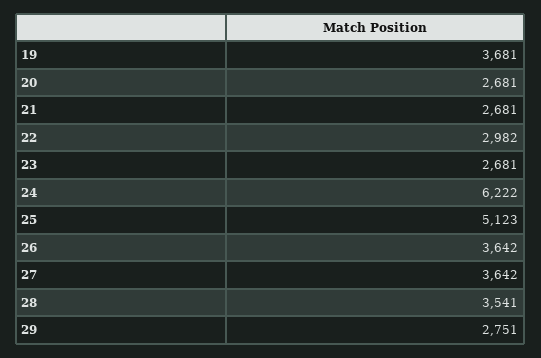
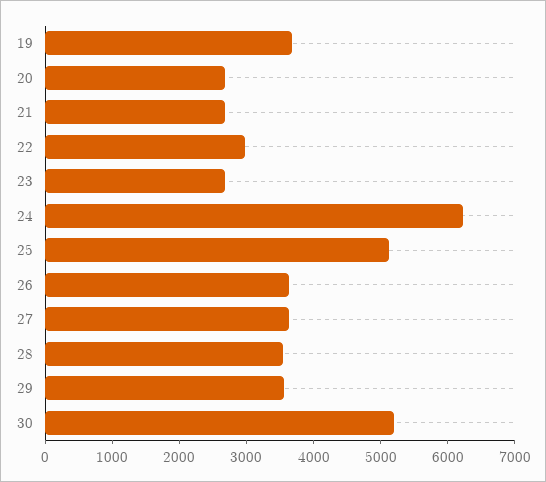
  {
    "19": 3681,
    "20": 2681,
    "21": 2681,
    "22": 2982,
    "23": 2681,
    "24": 6222,
    "25": 5123,
    "26": 3642,
    "27": 3642,
    "28": 3541,
-   "29": 2751
+   "29": 3600,
+   "30": 5200
  }

